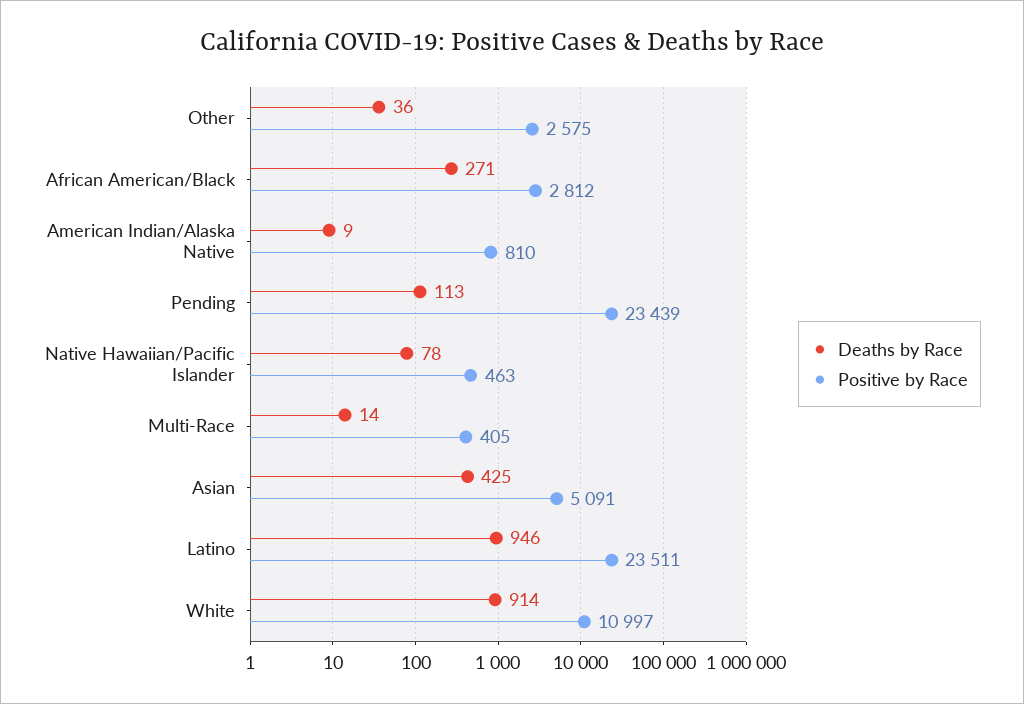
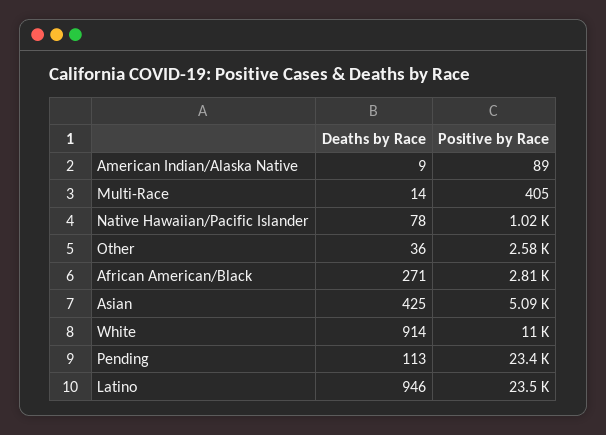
  {
    "Deaths by Race": {
      "Other": 36,
      "African American/Black": 271,
      "American Indian/Alaska Native": 9,
      "Pending": 113,
      "Native Hawaiian/Pacific Islander": 78,
      "Multi-Race": 14,
      "Asian": 425,
      "Latino": 946,
      "White": 914
    },
    "Positive by Race": {
      "Other": 2575,
      "African American/Black": 2812,
-     "American Indian/Alaska Native": 810,
+     "American Indian/Alaska Native": 89,
      "Pending": 23439,
-     "Native Hawaiian/Pacific Islander": 463,
+     "Native Hawaiian/Pacific Islander": 1020,
      "Multi-Race": 405,
      "Asian": 5091,
      "Latino": 23511,
      "White": 10997
    }
  }

